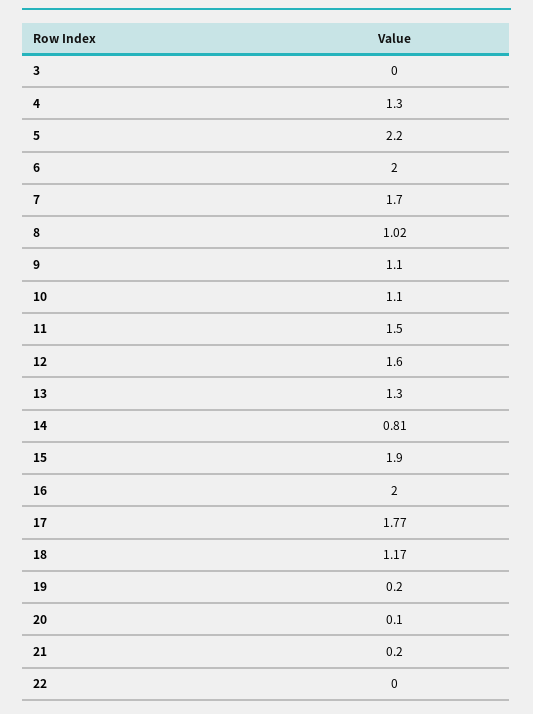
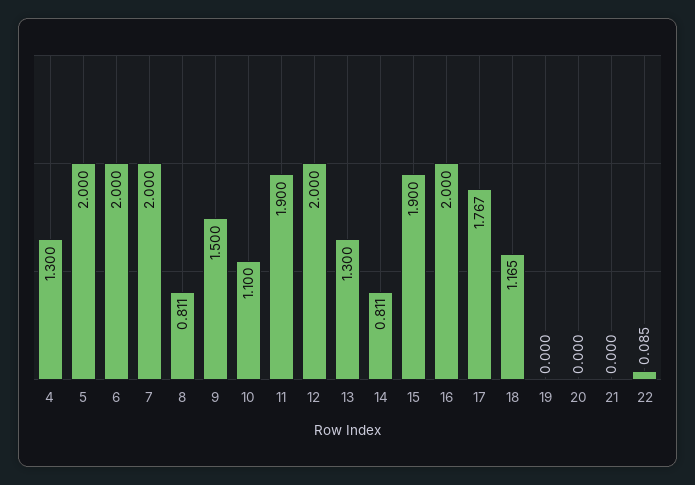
  {
-   "3": 0,
    "4": 1.3,
-   "5": 2.2,
+   "5": 2,
    "6": 2,
-   "7": 1.7,
+   "7": 2,
-   "8": 1.02,
+   "8": 0.811,
-   "9": 1.1,
+   "9": 1.5,
    "10": 1.1,
-   "11": 1.5,
+   "11": 1.9,
-   "12": 1.6,
+   "12": 2,
    "13": 1.3,
    "14": 0.811,
    "15": 1.9,
    "16": 2,
    "17": 1.767,
    "18": 1.165,
-   "19": 0.2,
+   "19": 0,
-   "20": 0.1,
+   "20": 0,
-   "21": 0.2,
+   "21": 0,
-   "22": 0
+   "22": 0.085
  }

